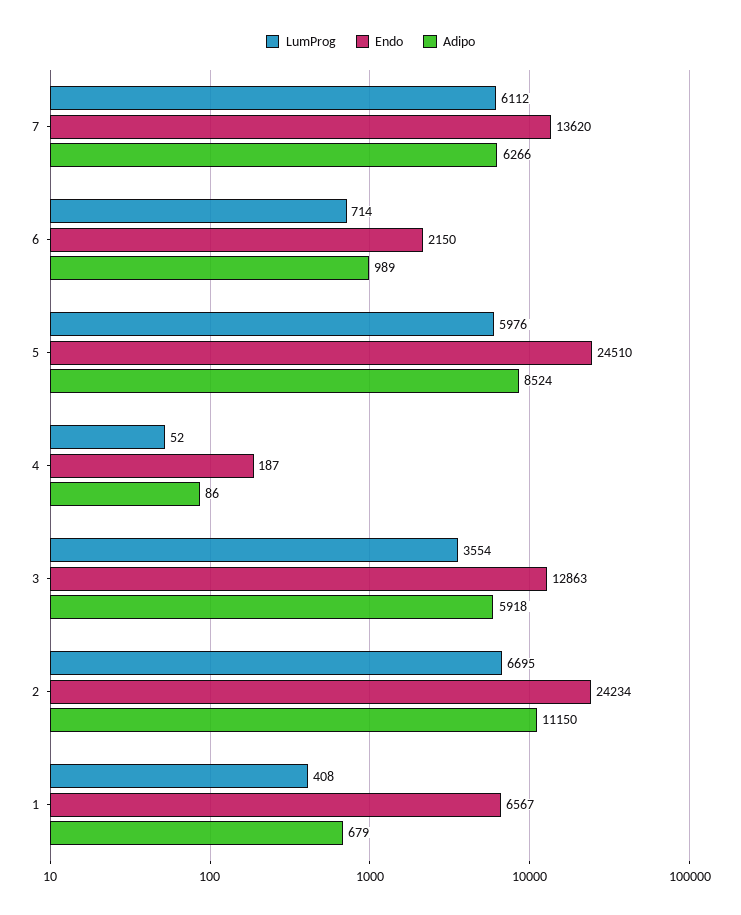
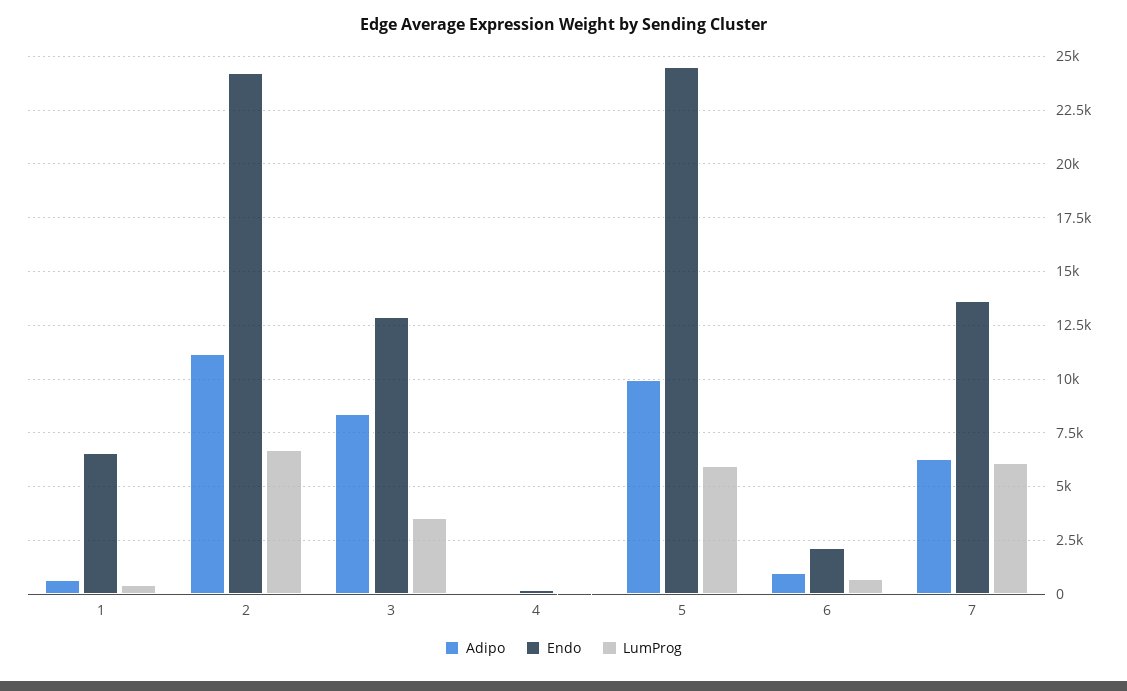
  {
    "LumProg": {
      "7": 6112,
      "6": 714,
      "5": 5976,
      "4": 52,
      "3": 3554,
      "2": 6695,
      "1": 408
    },
    "Endo": {
      "7": 13620,
      "6": 2150,
      "5": 24510,
      "4": 187,
      "3": 12863,
      "2": 24234,
      "1": 6567
    },
    "Adipo": {
      "7": 6266,
      "6": 989,
-     "5": 8524,
+     "5": 10000,
      "4": 86,
-     "3": 5918,
+     "3": 8500,
      "2": 11150,
      "1": 679
    }
  }

